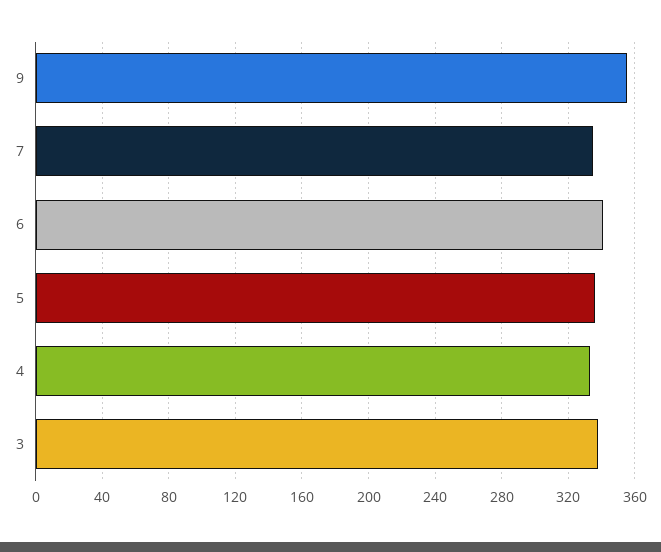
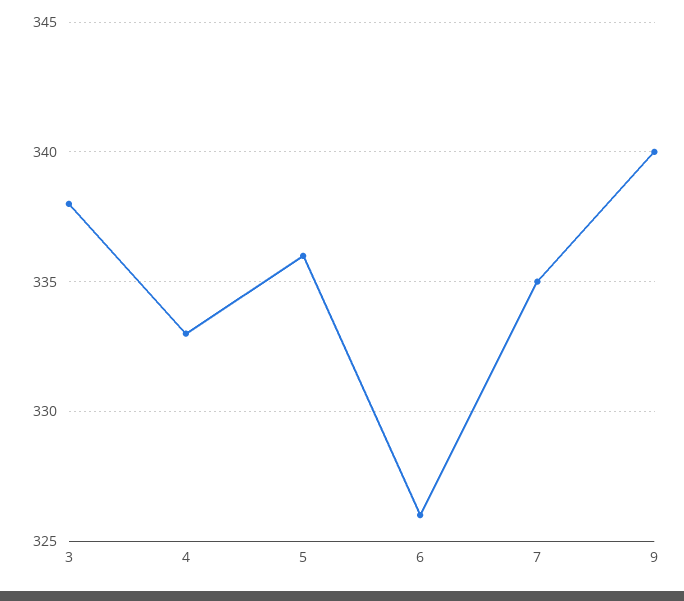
  {
-   "9": 355,
+   "9": 340,
    "7": 335,
-   "6": 340,
+   "6": 326,
    "5": 336,
    "4": 333,
    "3": 338
  }

